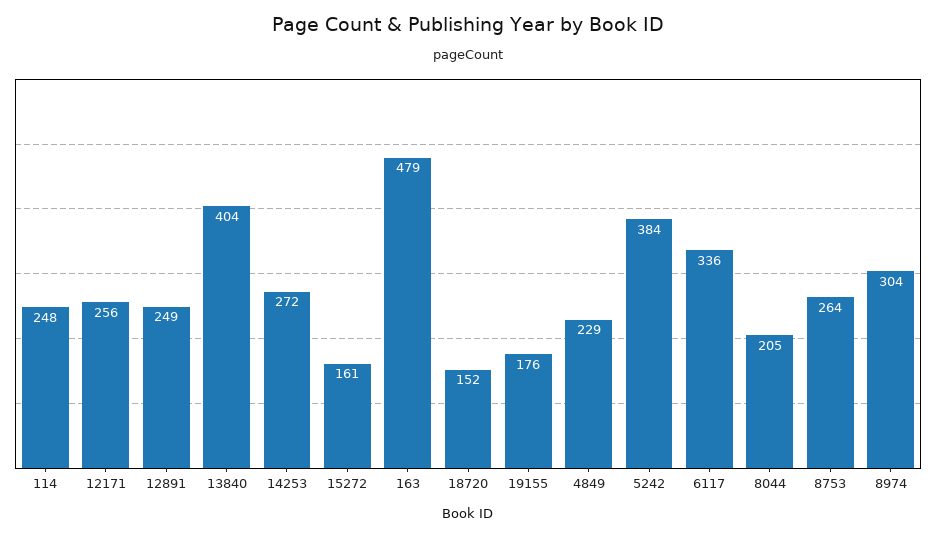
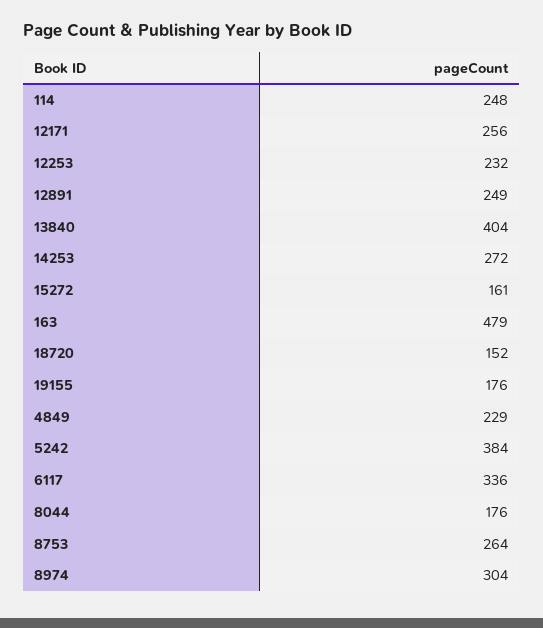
  {
    "114": 248,
    "12171": 256,
    "12891": 249,
    "13840": 404,
    "14253": 272,
    "15272": 161,
    "163": 479,
    "18720": 152,
    "19155": 176,
    "4849": 229,
    "5242": 384,
    "6117": 336,
-   "8044": 205,
+   "8044": 176,
    "8753": 264,
-   "8974": 304
+   "8974": 304,
+   "12253": 232
  }

